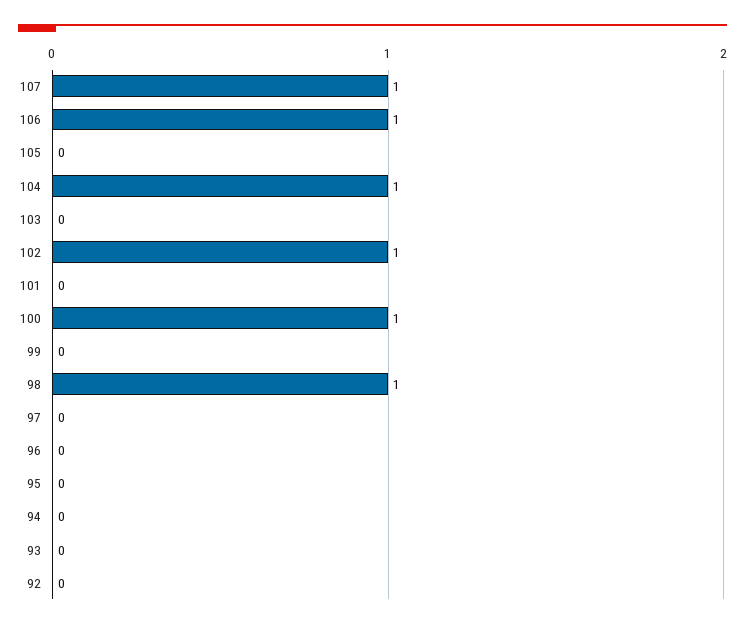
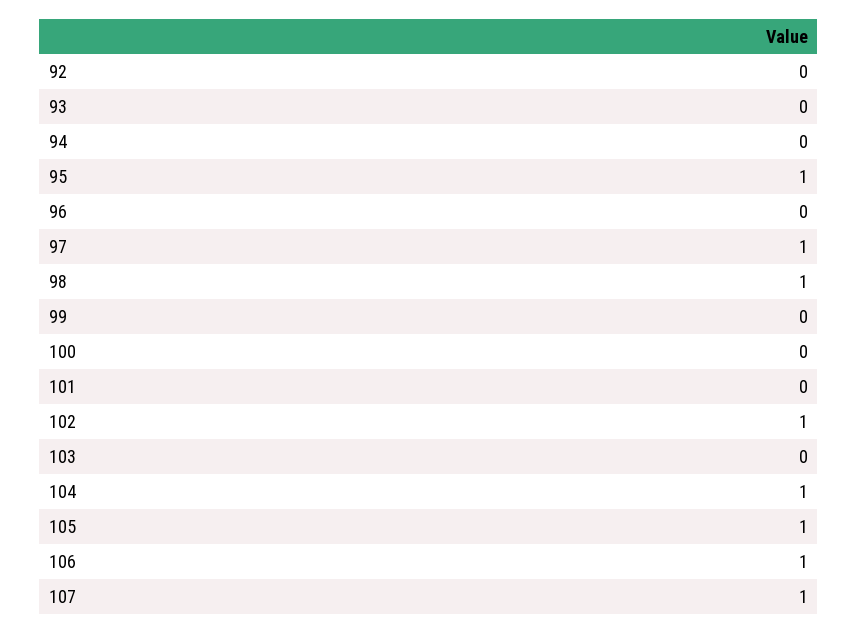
  {
    "107": 1,
    "106": 1,
-   "105": 0,
+   "105": 1,
    "104": 1,
    "103": 0,
    "102": 1,
    "101": 0,
-   "100": 1,
+   "100": 0,
    "99": 0,
    "98": 1,
-   "97": 0,
+   "97": 1,
    "96": 0,
-   "95": 0,
+   "95": 1,
    "94": 0,
    "93": 0,
    "92": 0
  }

